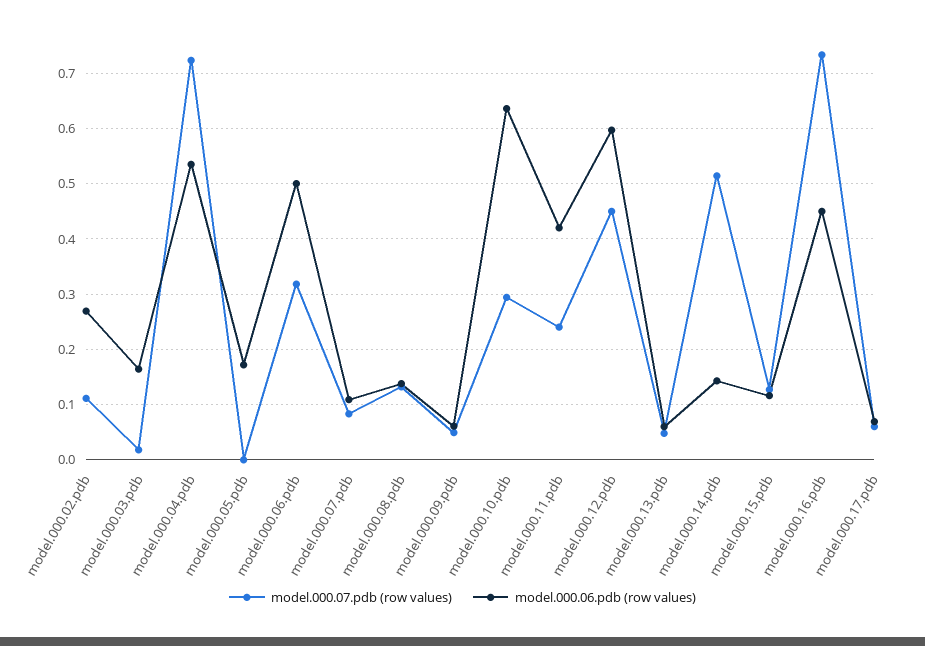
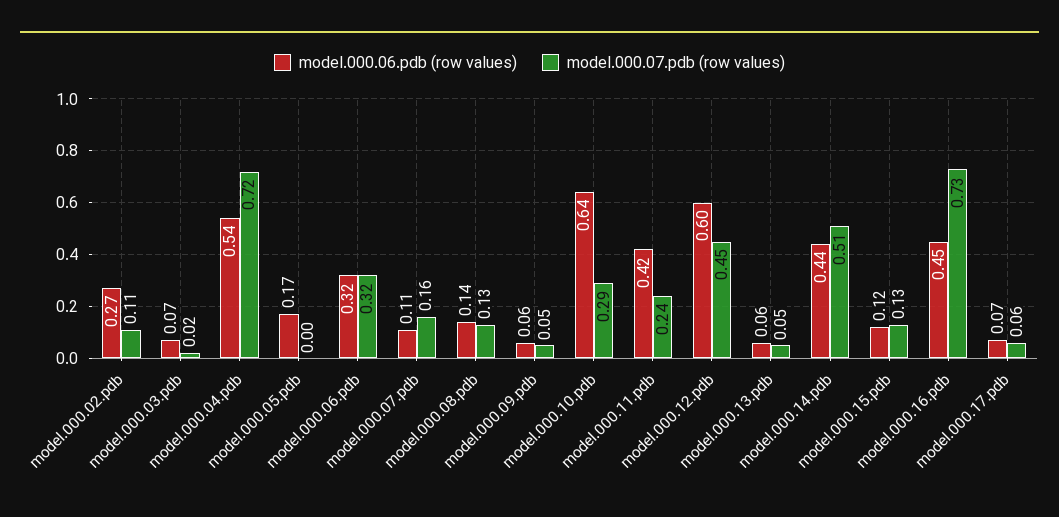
  {
    "model.000.07.pdb (row values)": {
      "model.000.02.pdb": 0.11,
      "model.000.03.pdb": 0.02,
      "model.000.04.pdb": 0.72,
      "model.000.05.pdb": 0,
      "model.000.06.pdb": 0.32,
-     "model.000.07.pdb": 0.08,
+     "model.000.07.pdb": 0.16,
      "model.000.08.pdb": 0.13,
      "model.000.09.pdb": 0.05,
      "model.000.10.pdb": 0.29,
      "model.000.11.pdb": 0.24,
      "model.000.12.pdb": 0.45,
      "model.000.13.pdb": 0.05,
      "model.000.14.pdb": 0.51,
      "model.000.15.pdb": 0.13,
      "model.000.16.pdb": 0.73,
      "model.000.17.pdb": 0.06
    },
    "model.000.06.pdb (row values)": {
      "model.000.02.pdb": 0.27,
-     "model.000.03.pdb": 0.16,
+     "model.000.03.pdb": 0.07,
      "model.000.04.pdb": 0.54,
      "model.000.05.pdb": 0.17,
-     "model.000.06.pdb": 0.5,
+     "model.000.06.pdb": 0.32,
      "model.000.07.pdb": 0.11,
      "model.000.08.pdb": 0.14,
      "model.000.09.pdb": 0.06,
      "model.000.10.pdb": 0.64,
      "model.000.11.pdb": 0.42,
      "model.000.12.pdb": 0.6,
      "model.000.13.pdb": 0.06,
-     "model.000.14.pdb": 0.14,
+     "model.000.14.pdb": 0.44,
      "model.000.15.pdb": 0.12,
      "model.000.16.pdb": 0.45,
      "model.000.17.pdb": 0.07
    }
  }

